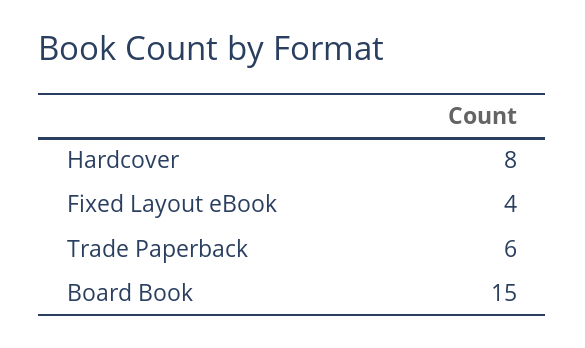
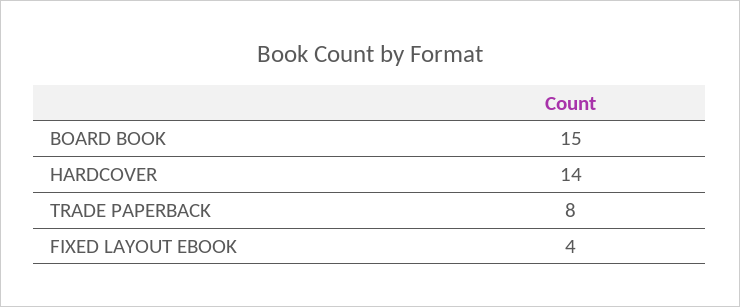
  {
-   "Hardcover": 8,
+   "Hardcover": 14,
    "Fixed Layout eBook": 4,
-   "Trade Paperback": 6,
+   "Trade Paperback": 8,
    "Board Book": 15
  }

